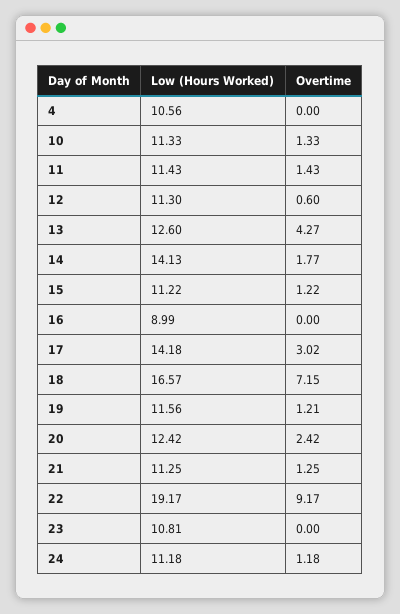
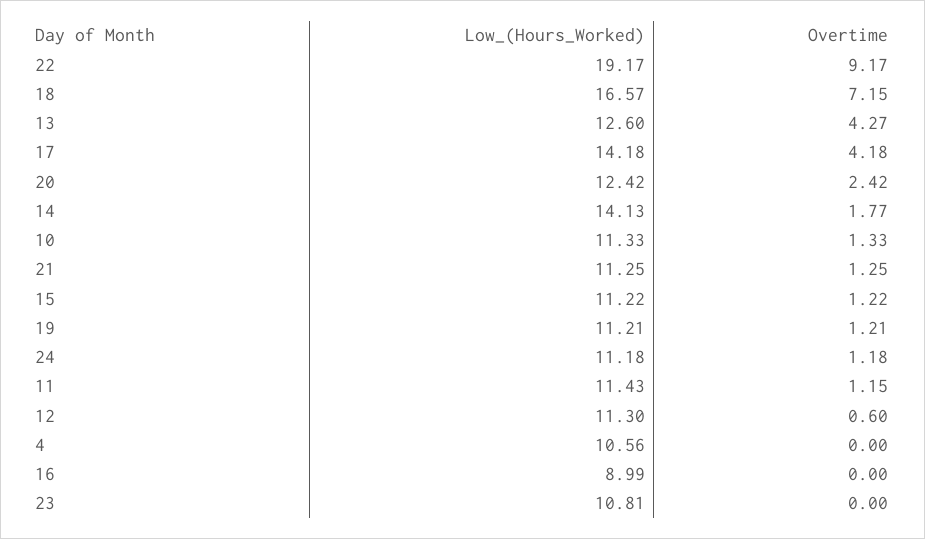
  {
    "Low (Hours Worked)": {
      "4": 10.56,
      "10": 11.33,
      "11": 11.43,
      "12": 11.3,
      "13": 12.6,
      "14": 14.13,
      "15": 11.22,
      "16": 8.99,
      "17": 14.18,
      "18": 16.57,
-     "19": 11.56,
+     "19": 11.21,
      "20": 12.42,
      "21": 11.25,
      "22": 19.17,
      "23": 10.81,
      "24": 11.18
    },
    "Overtime": {
      "4": 0,
      "10": 1.33,
-     "11": 1.43,
+     "11": 1.15,
      "12": 0.6,
      "13": 4.27,
      "14": 1.77,
      "15": 1.22,
      "16": 0,
-     "17": 3.02,
+     "17": 4.18,
      "18": 7.15,
      "19": 1.21,
      "20": 2.42,
      "21": 1.25,
      "22": 9.17,
      "23": 0,
      "24": 1.18
    }
  }

